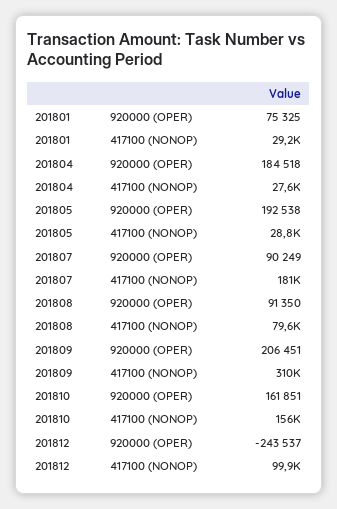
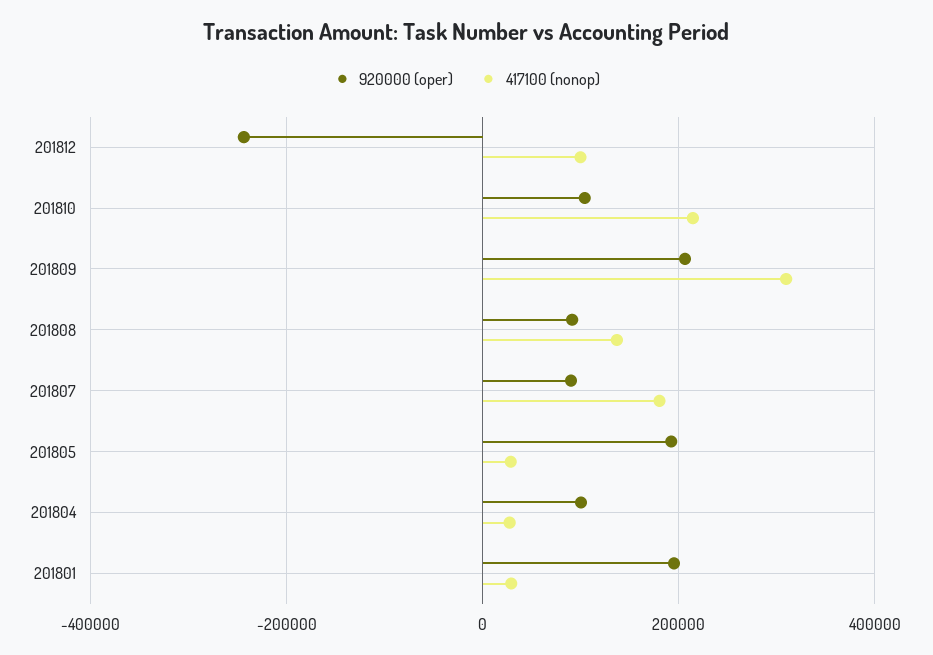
  {
    "920000 (OPER)": {
-     "201801": 75325,
+     "201801": 200000,
-     "201804": 184518,
+     "201804": 100000,
      "201805": 192538,
      "201807": 90249,
      "201808": 91350,
      "201809": 206451,
-     "201810": 161851,
+     "201810": 100000,
      "201812": -243537
    },
    "417100 (NONOP)": {
      "201801": 29200,
      "201804": 27600,
      "201805": 28800,
      "201807": 181000,
-     "201808": 79600,
+     "201808": 140000,
      "201809": 310000,
-     "201810": 156000,
+     "201810": 220000,
      "201812": 99900
    }
  }

